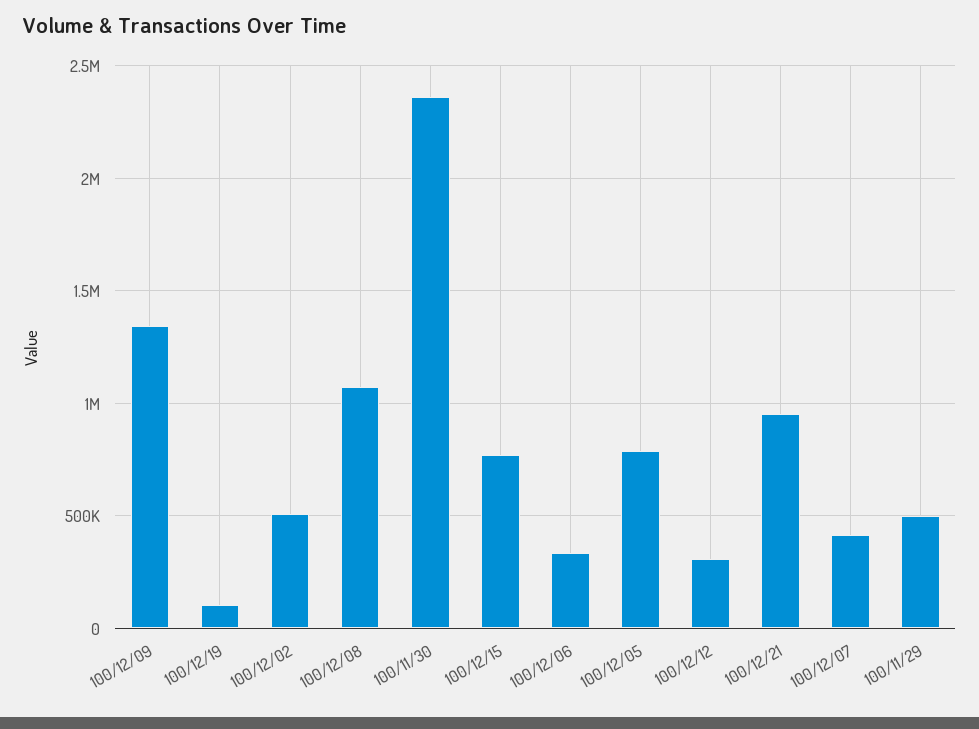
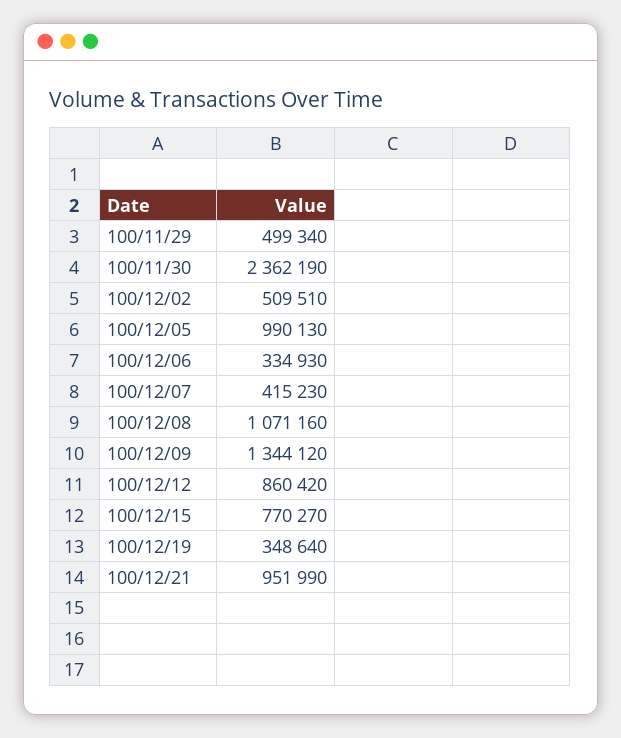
  {
    "100/12/09": 1344120,
-   "100/12/19": 100000,
+   "100/12/19": 348640,
    "100/12/02": 509510,
    "100/12/08": 1071160,
    "100/11/30": 2362190,
    "100/12/15": 770270,
    "100/12/06": 334930,
-   "100/12/05": 800000,
+   "100/12/05": 990130,
-   "100/12/12": 300000,
+   "100/12/12": 860420,
    "100/12/21": 951990,
    "100/12/07": 415230,
    "100/11/29": 499340
  }

